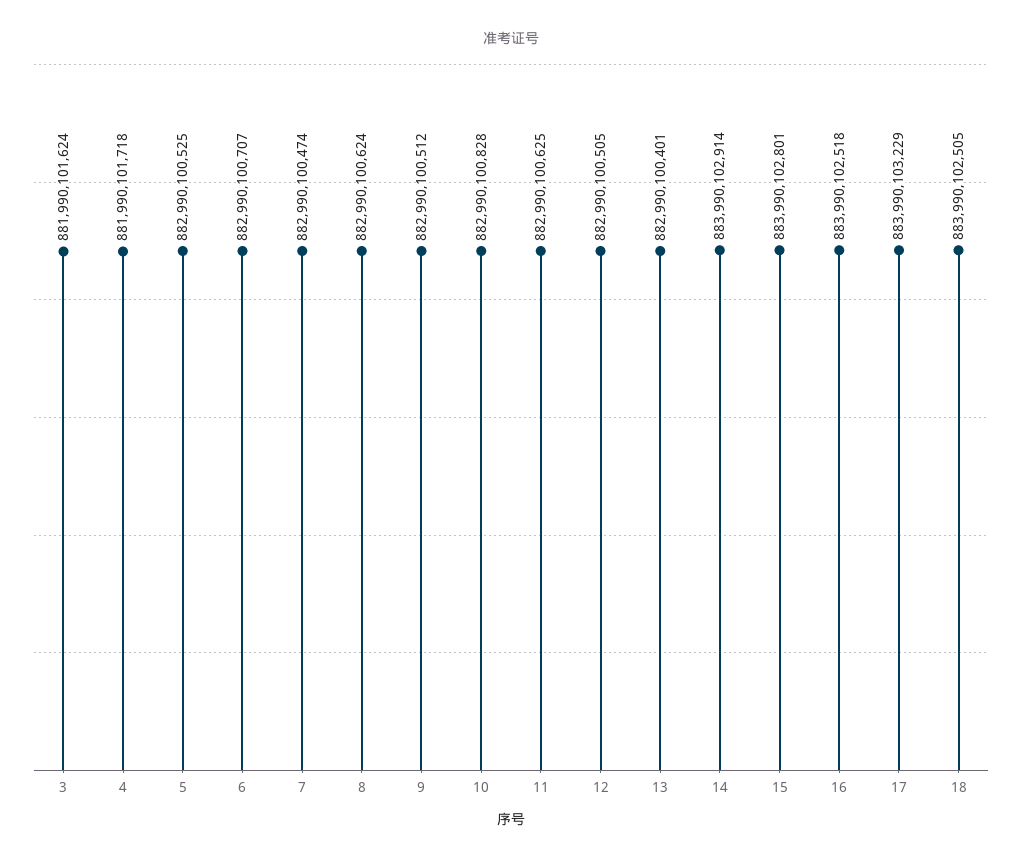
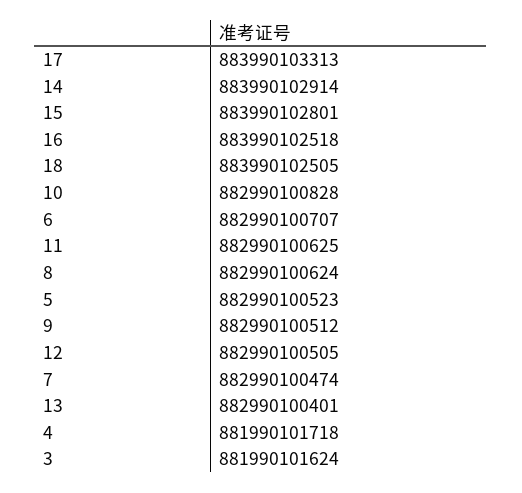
  {
    "3": 881990101624,
    "4": 881990101718,
-   "5": 882990100525,
+   "5": 882990100523,
    "6": 882990100707,
    "7": 882990100474,
    "8": 882990100624,
    "9": 882990100512,
    "10": 882990100828,
    "11": 882990100625,
    "12": 882990100505,
    "13": 882990100401,
    "14": 883990102914,
    "15": 883990102801,
    "16": 883990102518,
-   "17": 883990103229,
+   "17": 883990103313,
    "18": 883990102505
  }

